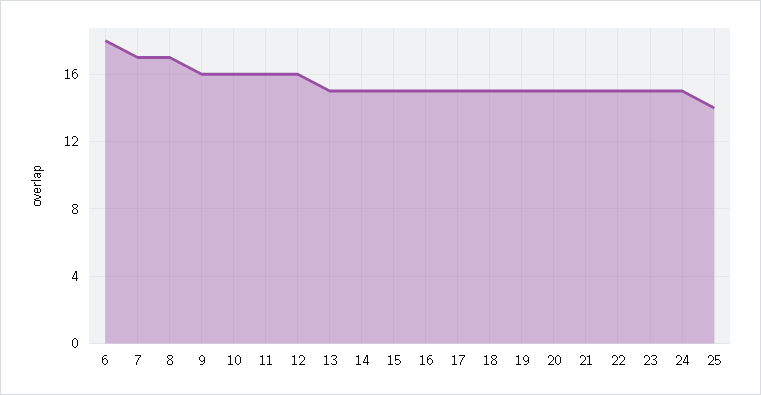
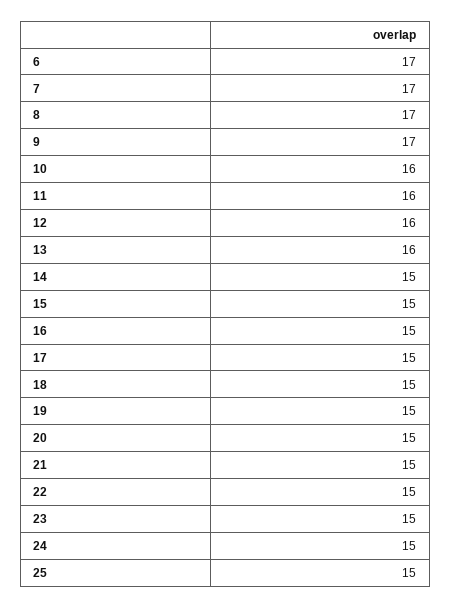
  {
-   "6": 18,
+   "6": 17,
    "7": 17,
    "8": 17,
-   "9": 16,
+   "9": 17,
    "10": 16,
    "11": 16,
    "12": 16,
-   "13": 15,
+   "13": 16,
    "14": 15,
    "15": 15,
    "16": 15,
    "17": 15,
    "18": 15,
    "19": 15,
    "20": 15,
    "21": 15,
    "22": 15,
    "23": 15,
    "24": 15,
-   "25": 14
+   "25": 15
  }

